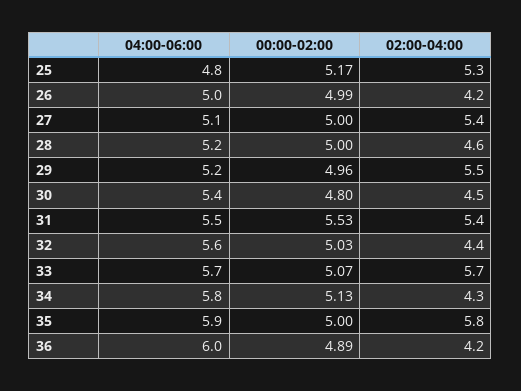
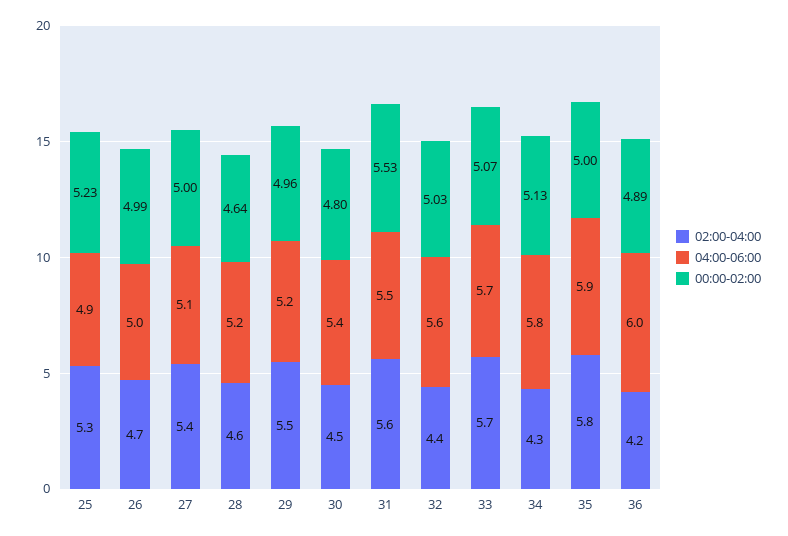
  {
    "04:00-06:00": {
-     "25": 4.8,
+     "25": 4.9,
      "26": 5,
      "27": 5.1,
      "28": 5.2,
      "29": 5.2,
      "30": 5.4,
      "31": 5.5,
      "32": 5.6,
      "33": 5.7,
      "34": 5.8,
      "35": 5.9,
      "36": 6
    },
    "00:00-02:00": {
-     "25": 5.17,
+     "25": 5.23,
      "26": 4.99,
      "27": 5,
-     "28": 5,
+     "28": 4.64,
      "29": 4.96,
      "30": 4.8,
      "31": 5.53,
      "32": 5.03,
      "33": 5.07,
      "34": 5.13,
      "35": 5,
      "36": 4.89
    },
    "02:00-04:00": {
      "25": 5.3,
-     "26": 4.2,
+     "26": 4.7,
      "27": 5.4,
      "28": 4.6,
      "29": 5.5,
      "30": 4.5,
-     "31": 5.4,
+     "31": 5.6,
      "32": 4.4,
      "33": 5.7,
      "34": 4.3,
      "35": 5.8,
      "36": 4.2
    }
  }

